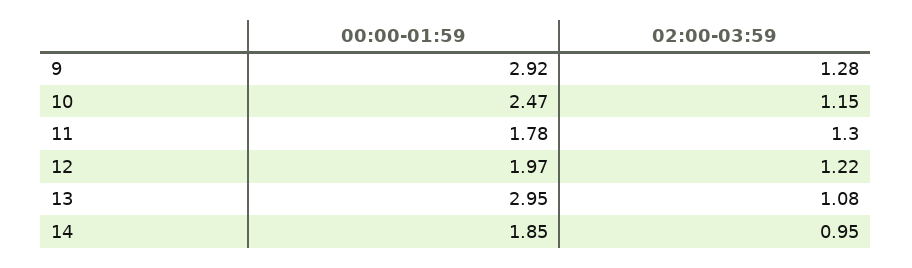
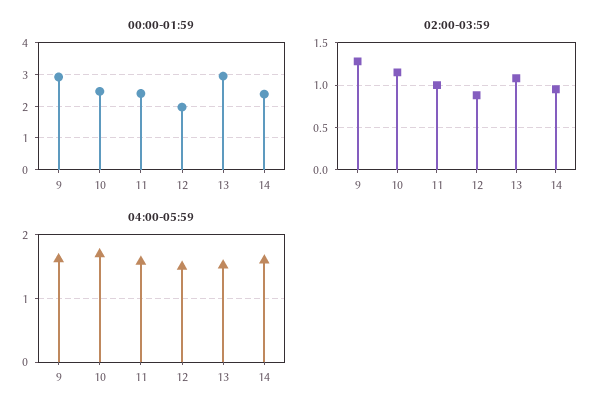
  {
    "00:00-01:59": {
      "9": 2.92,
      "10": 2.47,
-     "11": 1.78,
+     "11": 2.4,
      "12": 1.97,
      "13": 2.95,
-     "14": 1.85
+     "14": 2.4
    },
    "02:00-03:59": {
      "9": 1.28,
      "10": 1.15,
-     "11": 1.3,
+     "11": 1,
-     "12": 1.22,
+     "12": 0.9,
      "13": 1.08,
      "14": 0.95
-   }
+   },
+   "04:00-05:59": {
+     "9": 1.6,
+     "10": 1.7,
+     "11": 1.6,
+     "12": 1.5,
+     "13": 1.5,
+     "14": 1.6
+   }
  }

